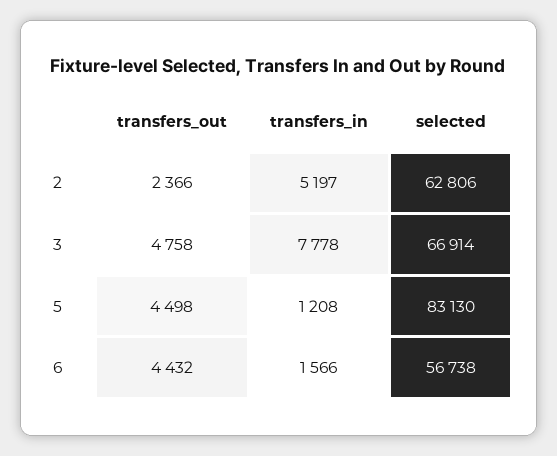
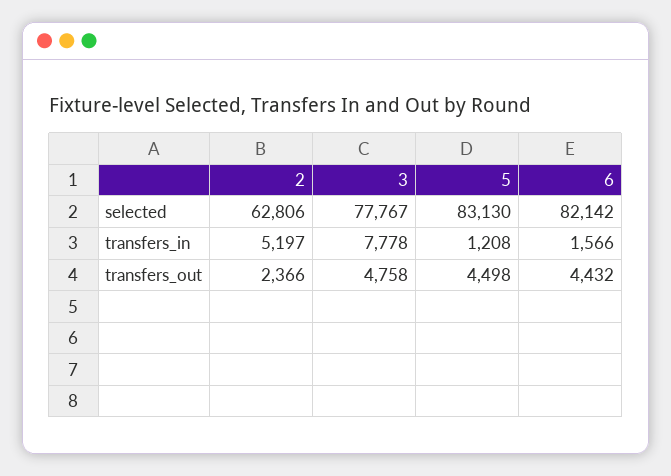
  {
    "transfers_out": {
      "2": 2366,
      "3": 4758,
      "5": 4498,
      "6": 4432
    },
    "transfers_in": {
      "2": 5197,
      "3": 7778,
      "5": 1208,
      "6": 1566
    },
    "selected": {
      "2": 62806,
-     "3": 66914,
+     "3": 77767,
      "5": 83130,
-     "6": 56738
+     "6": 82142
    }
  }

